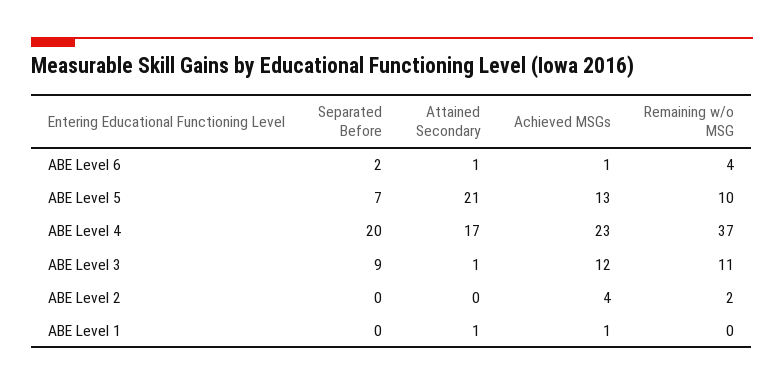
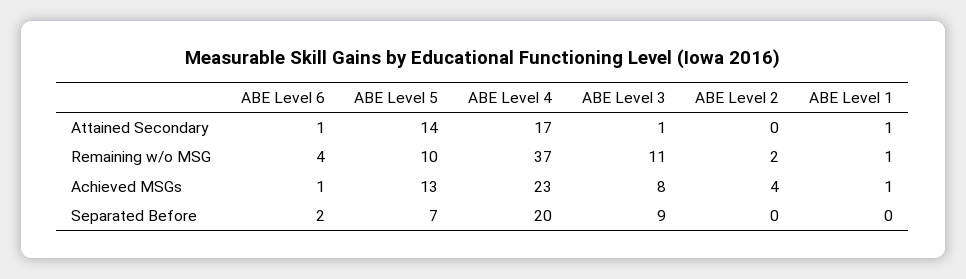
  {
    "Separated Before": {
      "ABE Level 6": 2,
      "ABE Level 5": 7,
      "ABE Level 4": 20,
      "ABE Level 3": 9,
      "ABE Level 2": 0,
      "ABE Level 1": 0
    },
    "Attained Secondary": {
      "ABE Level 6": 1,
-     "ABE Level 5": 21,
+     "ABE Level 5": 14,
      "ABE Level 4": 17,
      "ABE Level 3": 1,
      "ABE Level 2": 0,
      "ABE Level 1": 1
    },
    "Achieved MSGs": {
      "ABE Level 6": 1,
      "ABE Level 5": 13,
      "ABE Level 4": 23,
-     "ABE Level 3": 12,
+     "ABE Level 3": 8,
      "ABE Level 2": 4,
      "ABE Level 1": 1
    },
    "Remaining w/o MSG": {
      "ABE Level 6": 4,
      "ABE Level 5": 10,
      "ABE Level 4": 37,
      "ABE Level 3": 11,
      "ABE Level 2": 2,
-     "ABE Level 1": 0
+     "ABE Level 1": 1
    }
  }

